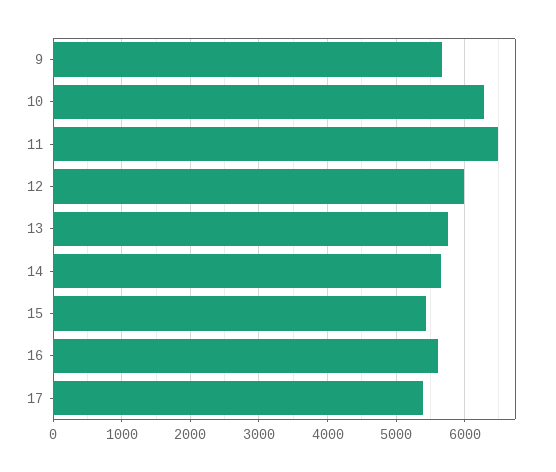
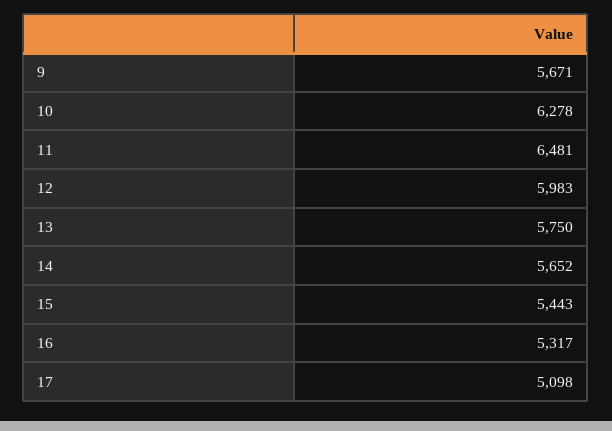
  {
    "9": 5671,
    "10": 6278,
    "11": 6481,
    "12": 5983,
    "13": 5750,
    "14": 5652,
    "15": 5443,
-   "16": 5600,
+   "16": 5317,
-   "17": 5400
+   "17": 5098
  }

